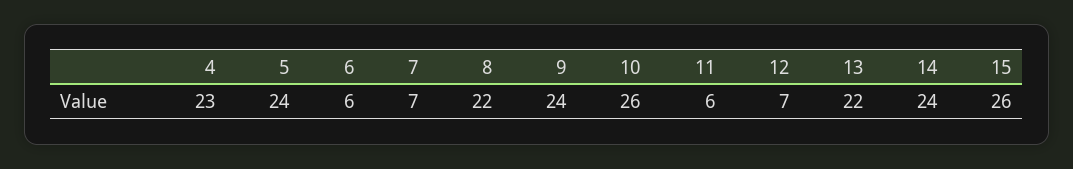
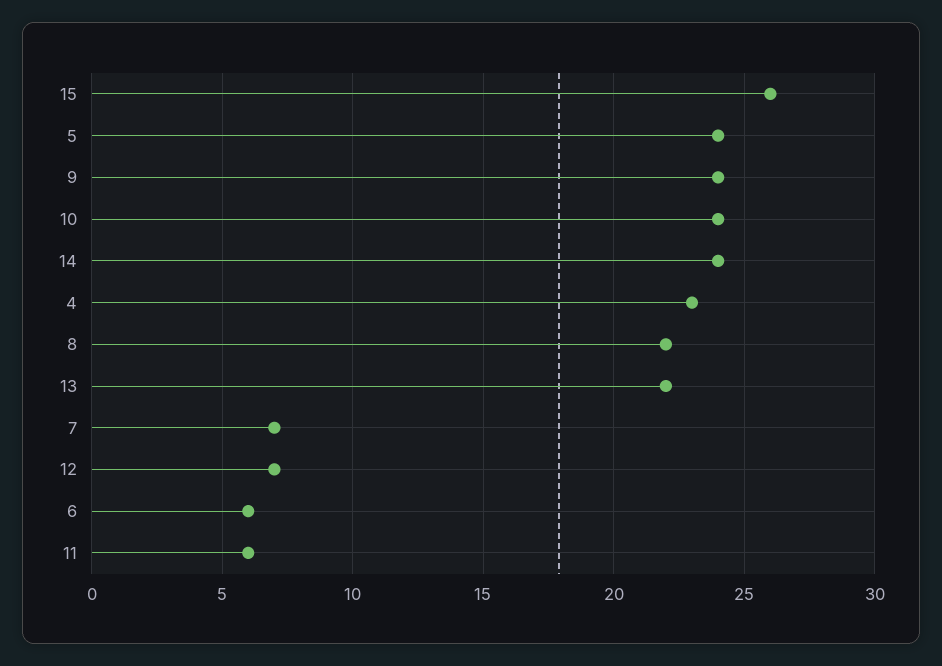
  {
    "4": 23,
    "5": 24,
    "6": 6,
    "7": 7,
    "8": 22,
    "9": 24,
-   "10": 26,
+   "10": 24,
    "11": 6,
    "12": 7,
    "13": 22,
    "14": 24,
    "15": 26
  }

